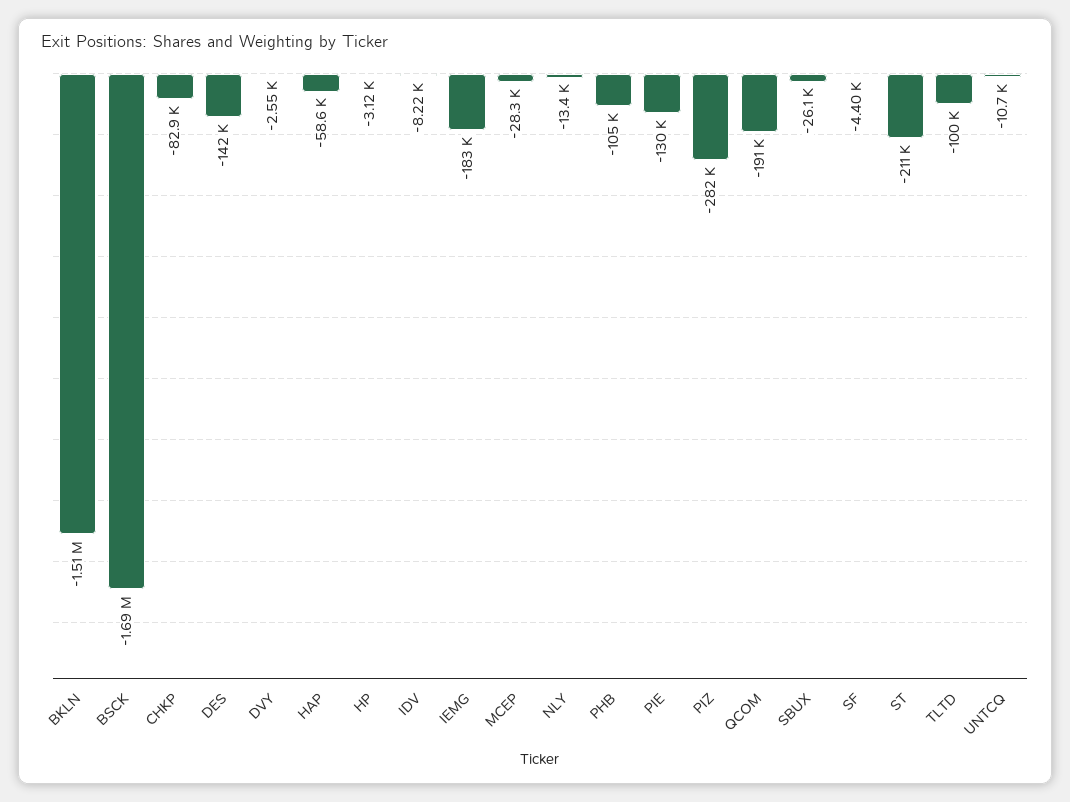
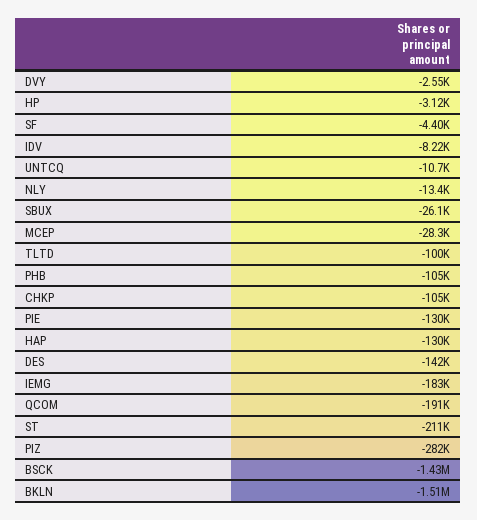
  {
    "BKLN": -1510000,
-   "BSCK": -1690000,
+   "BSCK": -1430000,
-   "CHKP": -82900,
+   "CHKP": -105000,
    "DES": -142000,
    "DVY": -2550,
-   "HAP": -58600,
+   "HAP": -130000,
    "HP": -3120,
    "IDV": -8220,
    "IEMG": -183000,
    "MCEP": -28300,
    "NLY": -13400,
    "PHB": -105000,
    "PIE": -130000,
    "PIZ": -282000,
    "QCOM": -191000,
    "SBUX": -26100,
    "SF": -4400,
    "ST": -211000,
    "TLTD": -100000,
    "UNTCQ": -10700
  }

